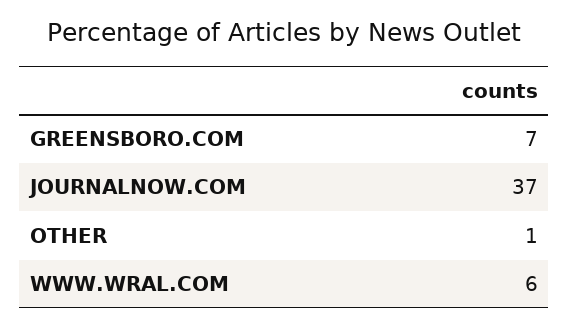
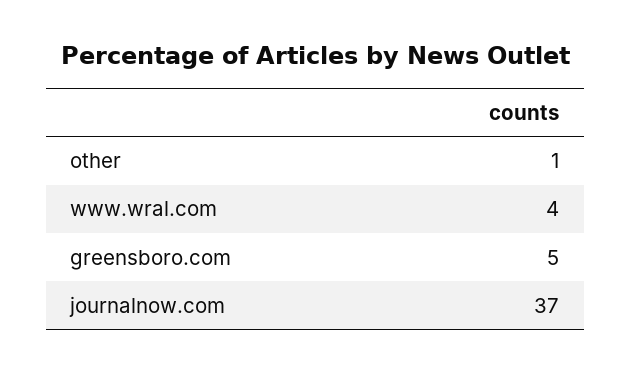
  {
-   "GREENSBORO.COM": 7,
+   "GREENSBORO.COM": 5,
    "JOURNALNOW.COM": 37,
    "OTHER": 1,
-   "WWW.WRAL.COM": 6
+   "WWW.WRAL.COM": 4
  }

